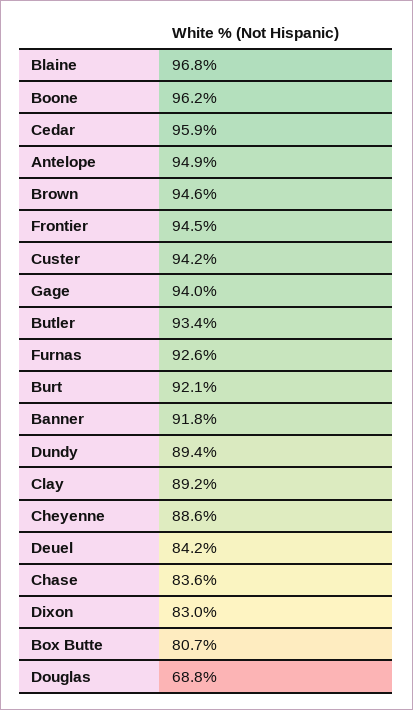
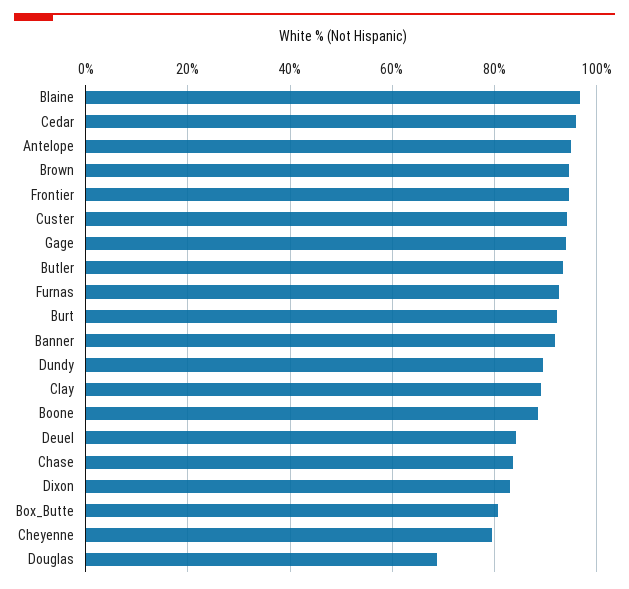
  {
    "Blaine": 96.8,
-   "Boone": 96.2,
+   "Boone": 88,
    "Cedar": 95.9,
    "Antelope": 94.9,
    "Brown": 94.6,
    "Frontier": 94.5,
    "Custer": 94.2,
    "Gage": 94,
    "Butler": 93.4,
    "Furnas": 92.6,
    "Burt": 92.1,
    "Banner": 91.8,
    "Dundy": 89.4,
    "Clay": 89.2,
-   "Cheyenne": 88.6,
+   "Cheyenne": 80,
    "Deuel": 84.2,
    "Chase": 83.6,
    "Dixon": 83,
    "Box Butte": 80.7,
    "Douglas": 68.8
  }

